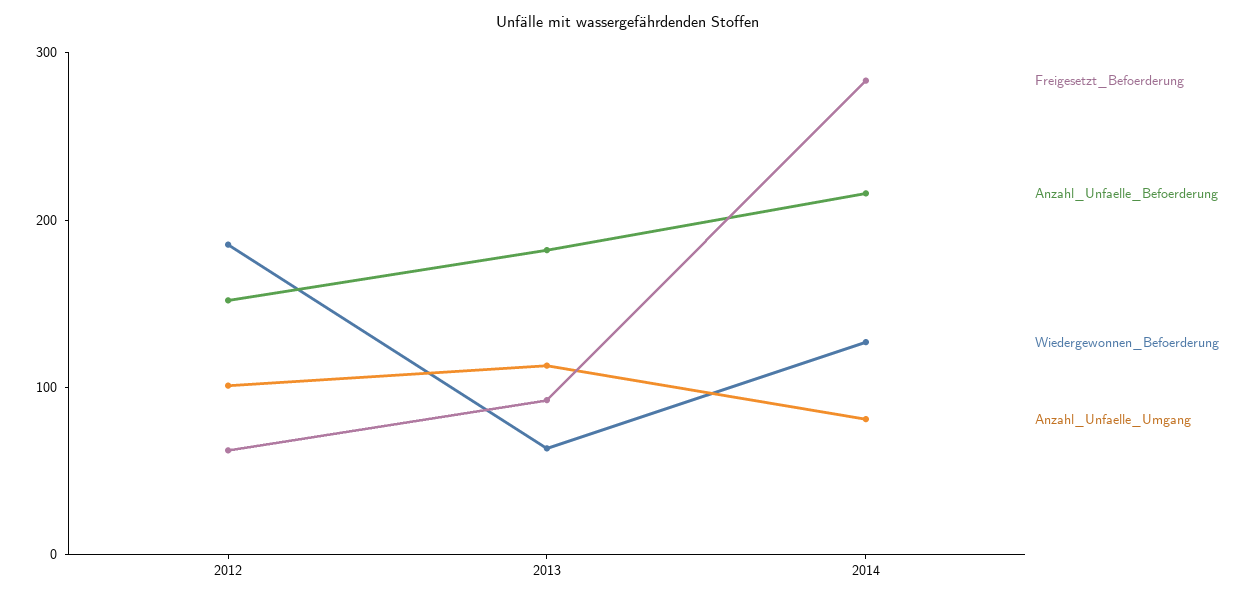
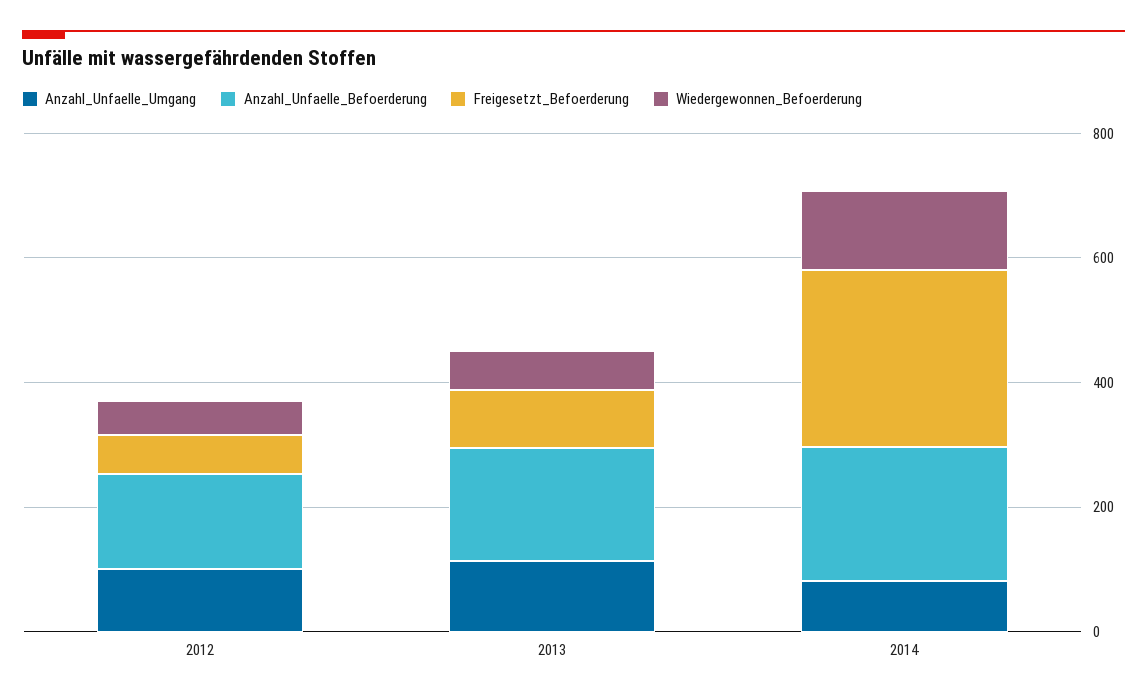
  {
    "Freigesetzt_Befoerderung": {
      "2012": 60,
      "2013": 100,
      "2014": 280
    },
    "Anzahl_Unfaelle_Befoerderung": {
      "2012": 160,
      "2013": 180,
      "2014": 220
    },
    "Wiedergewonnen_Befoerderung": {
-     "2012": 180,
+     "2012": 50,
      "2013": 60,
      "2014": 120
    },
    "Anzahl_Unfaelle_Umgang": {
      "2012": 100,
      "2013": 120,
      "2014": 80
    }
  }

